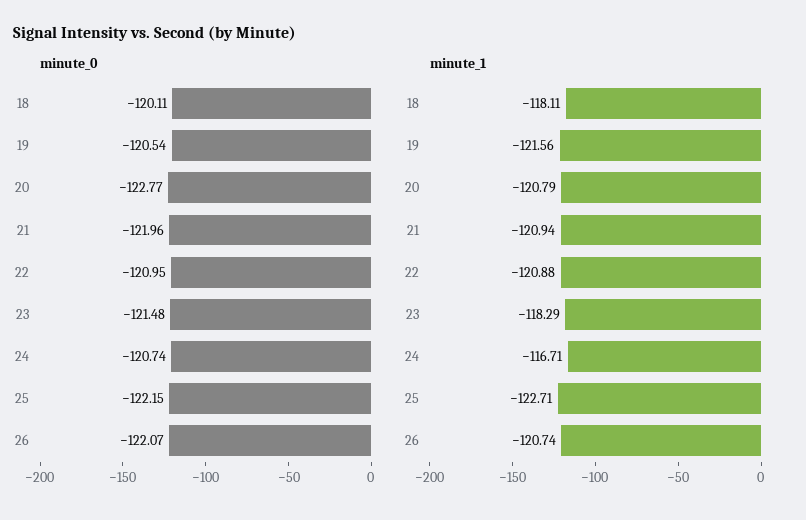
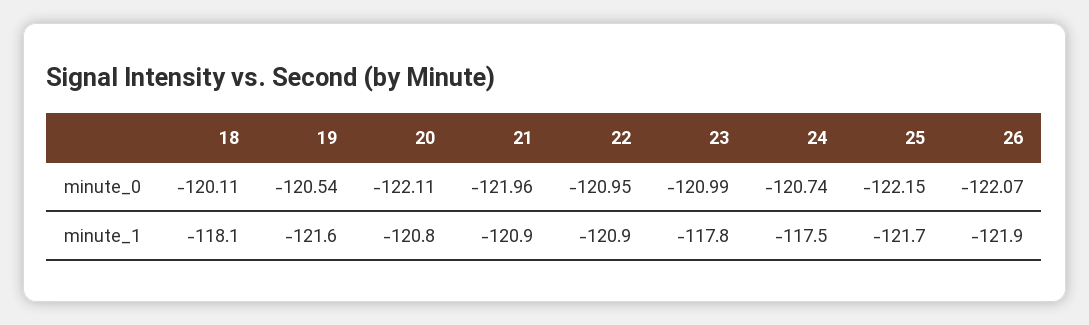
  {
    "minute_0": {
      "18": -120.11,
      "19": -120.54,
-     "20": -122.77,
+     "20": -122.11,
      "21": -121.96,
      "22": -120.95,
-     "23": -121.48,
+     "23": -120.99,
      "24": -120.74,
      "25": -122.15,
      "26": -122.07
    },
    "minute_1": {
      "18": -118.11,
      "19": -121.56,
      "20": -120.79,
      "21": -120.94,
      "22": -120.88,
-     "23": -118.29,
+     "23": -117.8,
-     "24": -116.71,
+     "24": -117.5,
-     "25": -122.71,
+     "25": -121.7,
-     "26": -120.74
+     "26": -121.9
    }
  }

